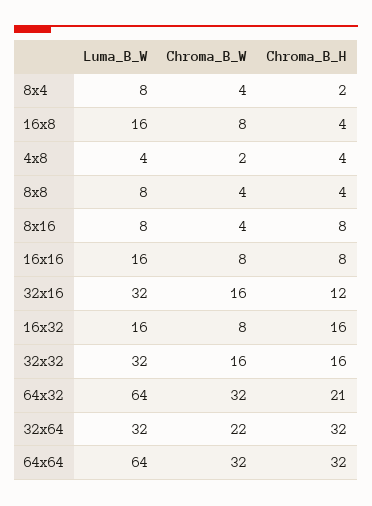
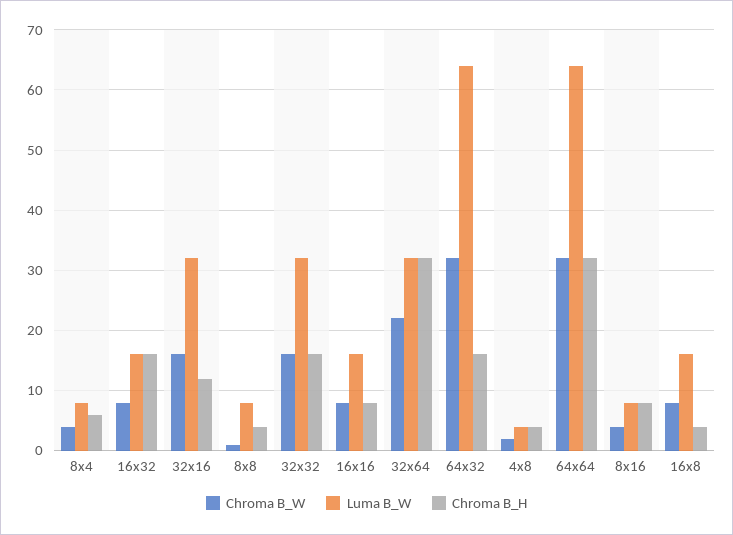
  {
    "Luma_B_W": {
      "8x4": 8,
      "16x8": 16,
      "4x8": 4,
      "8x8": 8,
      "8x16": 8,
      "16x16": 16,
      "32x16": 32,
      "16x32": 16,
      "32x32": 32,
      "64x32": 64,
      "32x64": 32,
      "64x64": 64
    },
    "Chroma_B_W": {
      "8x4": 4,
      "16x8": 8,
      "4x8": 2,
-     "8x8": 4,
+     "8x8": 1,
      "8x16": 4,
      "16x16": 8,
      "32x16": 16,
      "16x32": 8,
      "32x32": 16,
      "64x32": 32,
      "32x64": 22,
      "64x64": 32
    },
    "Chroma_B_H": {
-     "8x4": 2,
+     "8x4": 6,
      "16x8": 4,
      "4x8": 4,
      "8x8": 4,
      "8x16": 8,
      "16x16": 8,
      "32x16": 12,
      "16x32": 16,
      "32x32": 16,
-     "64x32": 21,
+     "64x32": 16,
      "32x64": 32,
      "64x64": 32
    }
  }

